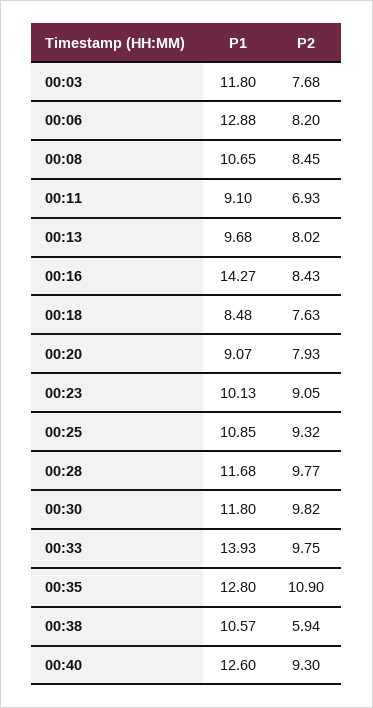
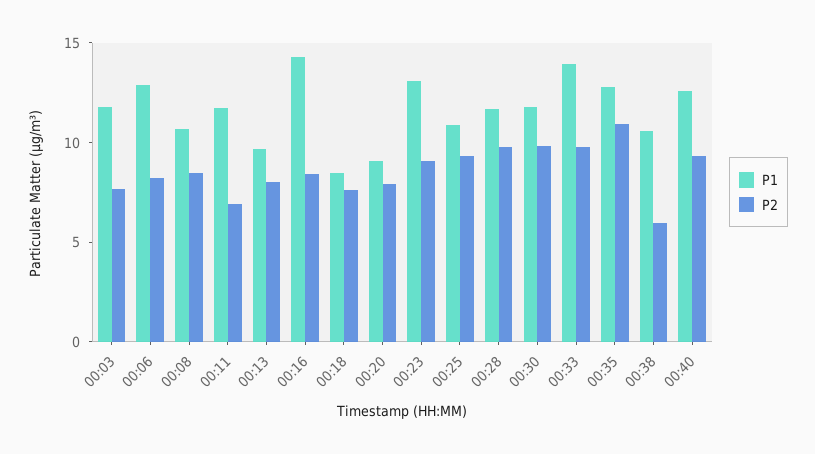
  {
    "P1": {
      "00:03": 11.8,
      "00:06": 12.88,
      "00:08": 10.65,
-     "00:11": 9.1,
+     "00:11": 12,
      "00:13": 9.68,
      "00:16": 14.27,
      "00:18": 8.48,
      "00:20": 9.07,
-     "00:23": 10.13,
+     "00:23": 13,
      "00:25": 10.85,
      "00:28": 11.68,
      "00:30": 11.8,
      "00:33": 13.93,
      "00:35": 12.8,
      "00:38": 10.57,
      "00:40": 12.6
    },
    "P2": {
      "00:03": 7.68,
      "00:06": 8.2,
      "00:08": 8.45,
      "00:11": 6.93,
      "00:13": 8.02,
      "00:16": 8.43,
      "00:18": 7.63,
      "00:20": 7.93,
      "00:23": 9.05,
      "00:25": 9.32,
      "00:28": 9.77,
      "00:30": 9.82,
      "00:33": 9.75,
      "00:35": 10.9,
      "00:38": 5.94,
      "00:40": 9.3
    }
  }

